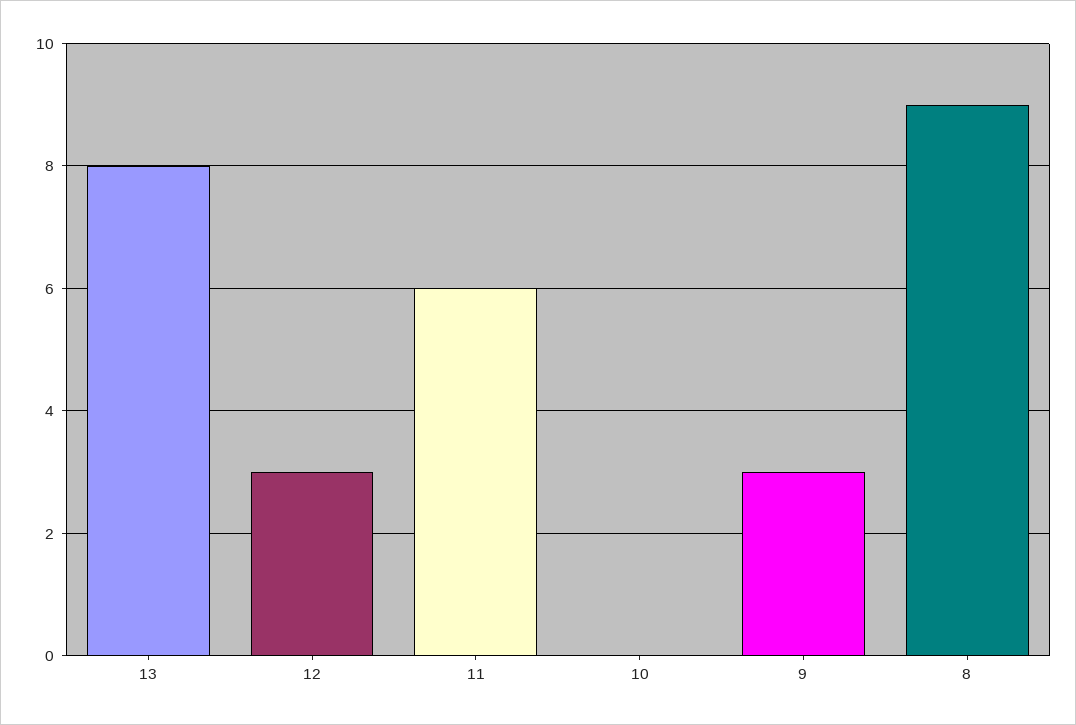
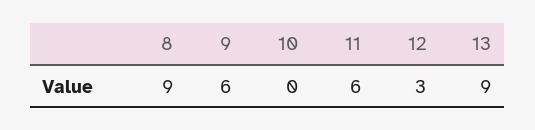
  {
-   "13": 8,
+   "13": 9,
    "12": 3,
    "11": 6,
    "10": 0,
-   "9": 3,
+   "9": 6,
    "8": 9
  }

